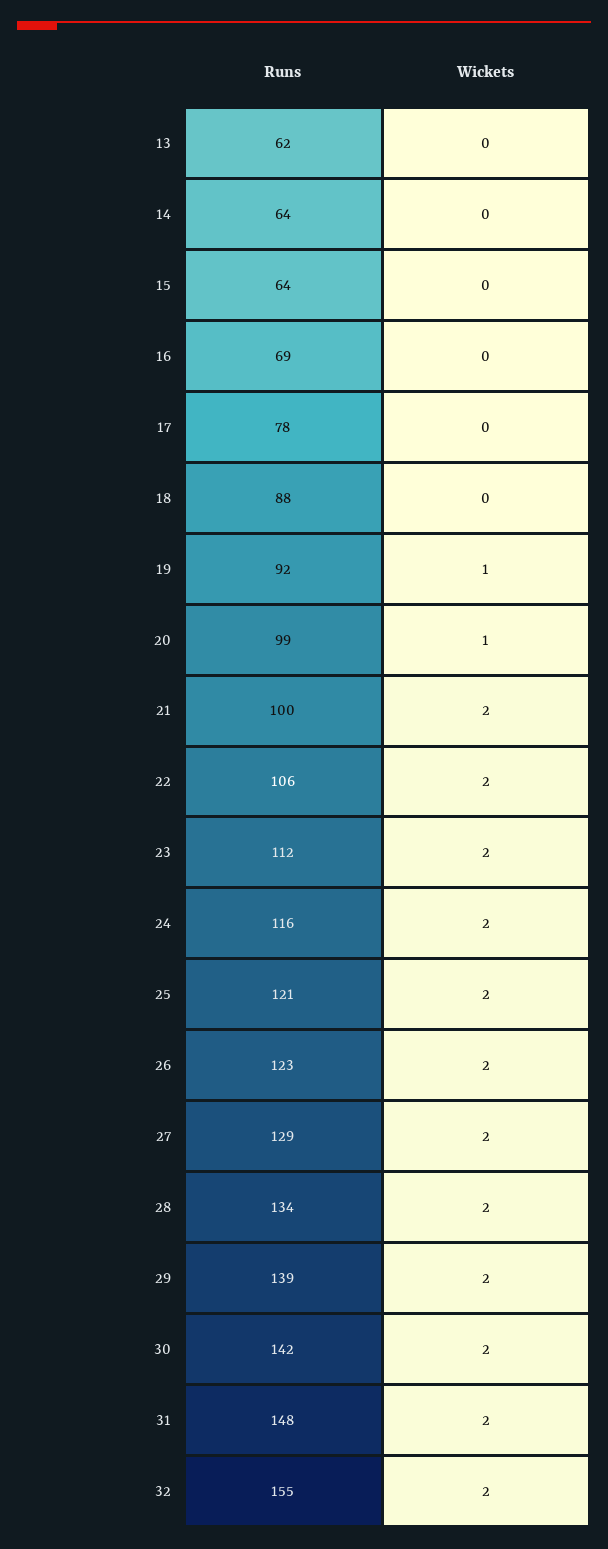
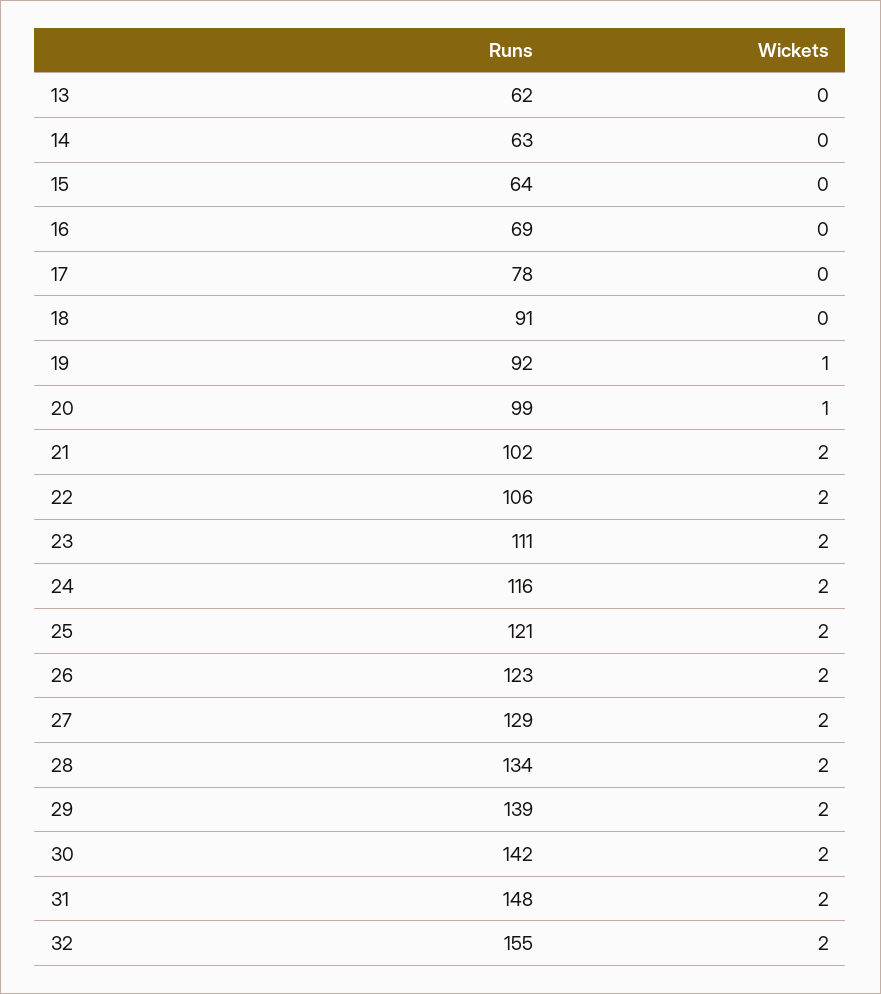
  {
    "Runs": {
      "13": 62,
-     "14": 64,
+     "14": 63,
      "15": 64,
      "16": 69,
      "17": 78,
-     "18": 88,
+     "18": 91,
      "19": 92,
      "20": 99,
-     "21": 100,
+     "21": 102,
      "22": 106,
-     "23": 112,
+     "23": 111,
      "24": 116,
      "25": 121,
      "26": 123,
      "27": 129,
      "28": 134,
      "29": 139,
      "30": 142,
      "31": 148,
      "32": 155
    },
    "Wickets": {
      "13": 0,
      "14": 0,
      "15": 0,
      "16": 0,
      "17": 0,
      "18": 0,
      "19": 1,
      "20": 1,
      "21": 2,
      "22": 2,
      "23": 2,
      "24": 2,
      "25": 2,
      "26": 2,
      "27": 2,
      "28": 2,
      "29": 2,
      "30": 2,
      "31": 2,
      "32": 2
    }
  }

